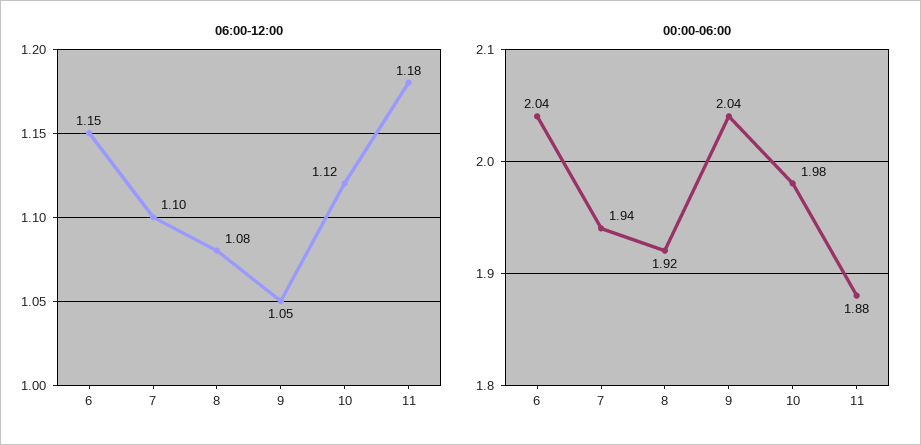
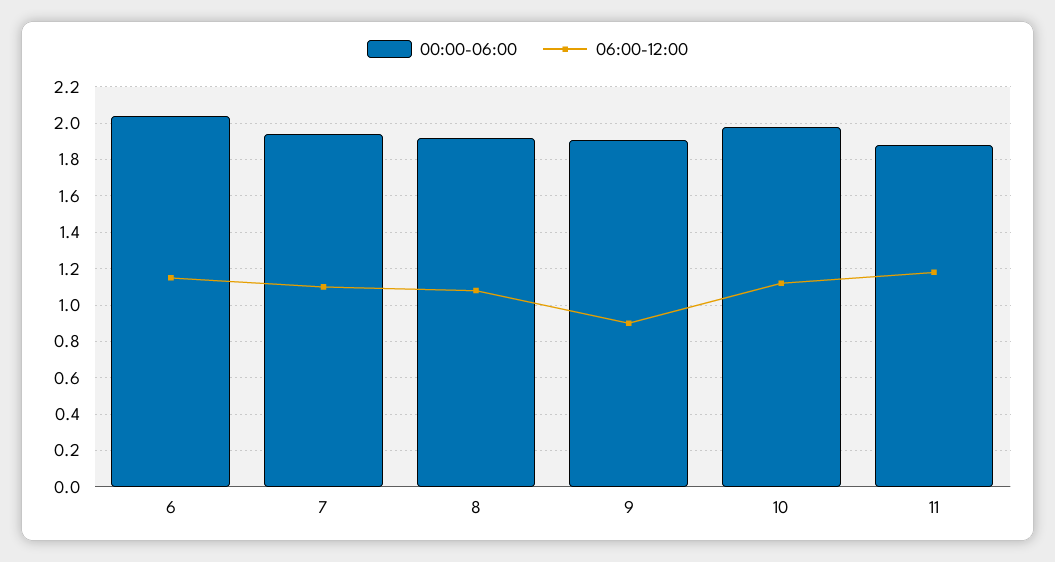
  {
    "06:00-12:00": {
      "6": 1.15,
      "7": 1.1,
      "8": 1.08,
-     "9": 1.05,
+     "9": 0.9,
      "10": 1.12,
      "11": 1.18
    },
    "00:00-06:00": {
      "6": 2.04,
      "7": 1.94,
      "8": 1.92,
-     "9": 2.04,
+     "9": 1.9,
      "10": 1.98,
      "11": 1.88
    }
  }

